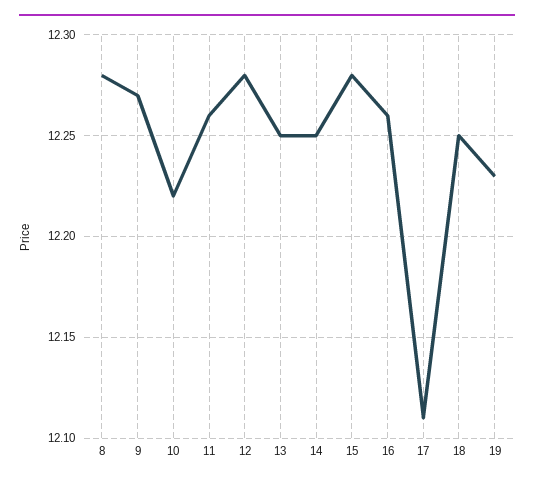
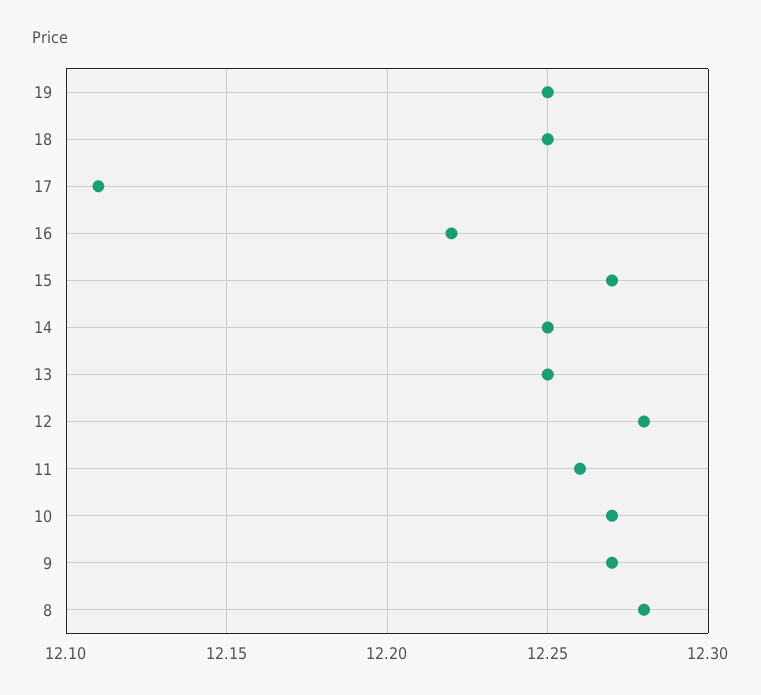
  {
    "8": 12.28,
    "9": 12.27,
-   "10": 12.22,
+   "10": 12.27,
    "11": 12.26,
    "12": 12.28,
    "13": 12.25,
    "14": 12.25,
-   "15": 12.28,
+   "15": 12.27,
-   "16": 12.26,
+   "16": 12.22,
    "17": 12.11,
    "18": 12.25,
-   "19": 12.23
+   "19": 12.25
  }

